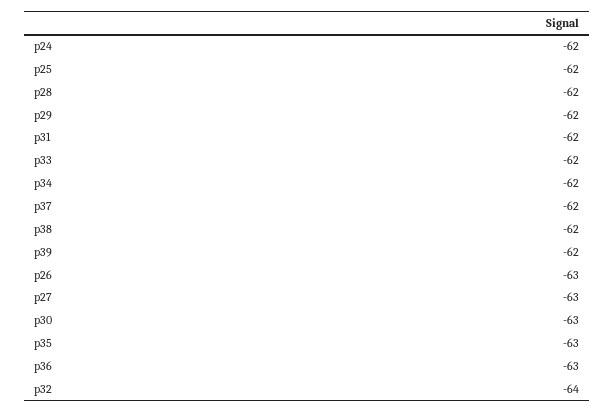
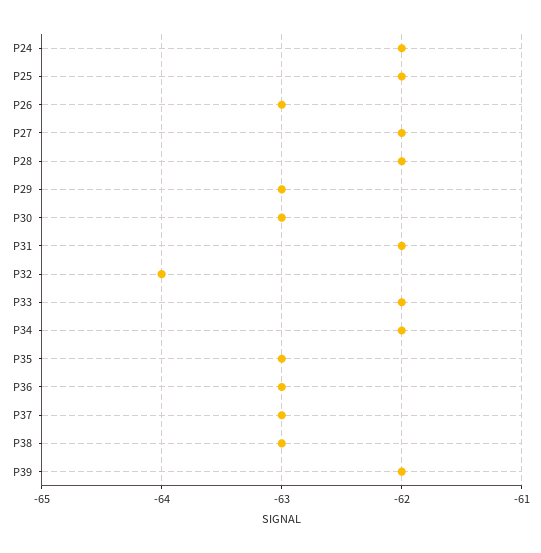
  {
    "p24": -62,
    "p25": -62,
    "p28": -62,
-   "p29": -62,
+   "p29": -63,
    "p31": -62,
    "p33": -62,
    "p34": -62,
-   "p37": -62,
+   "p37": -63,
-   "p38": -62,
+   "p38": -63,
    "p39": -62,
    "p26": -63,
-   "p27": -63,
+   "p27": -62,
    "p30": -63,
    "p35": -63,
    "p36": -63,
    "p32": -64
  }

